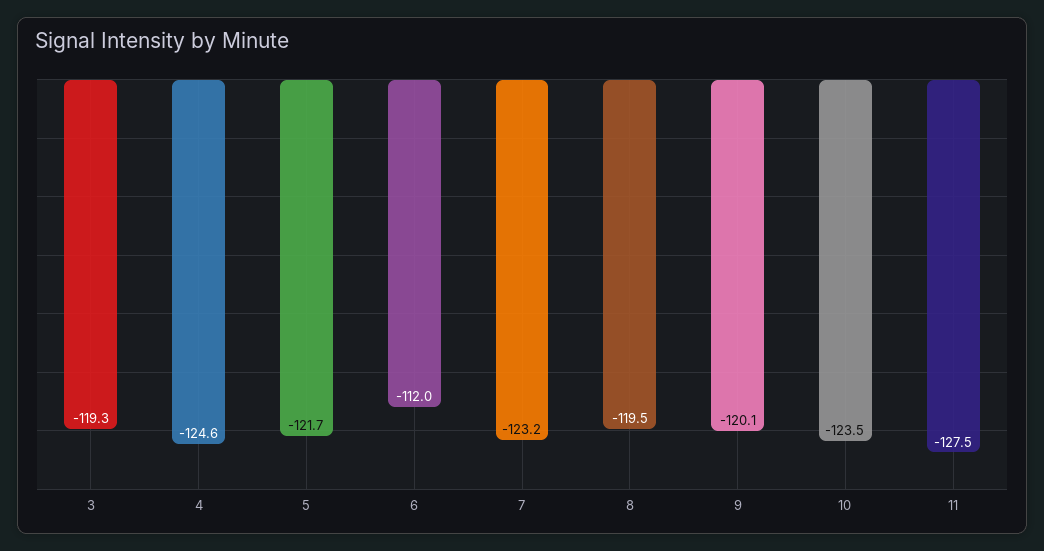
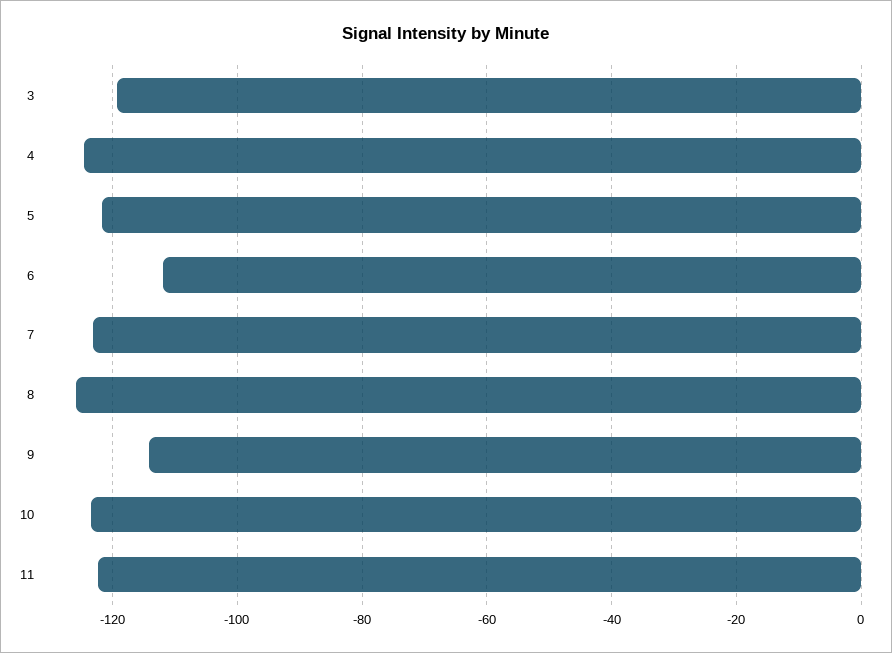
  {
    "3": -119.3,
    "4": -124.6,
    "5": -121.7,
    "6": -112,
    "7": -123.2,
-   "8": -119.5,
+   "8": -126,
-   "9": -120.1,
+   "9": -114,
    "10": -123.5,
-   "11": -127.5
+   "11": -122
  }

